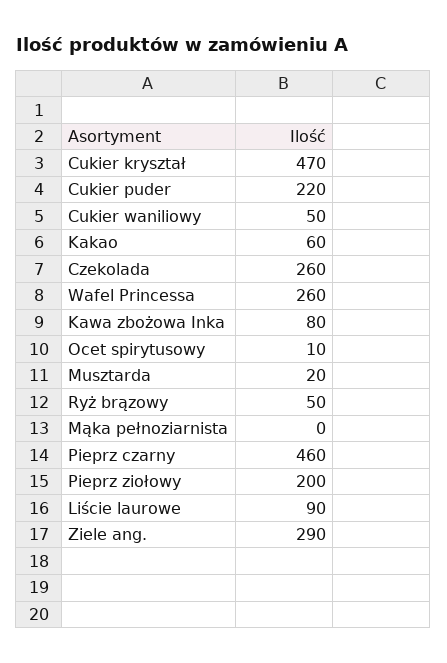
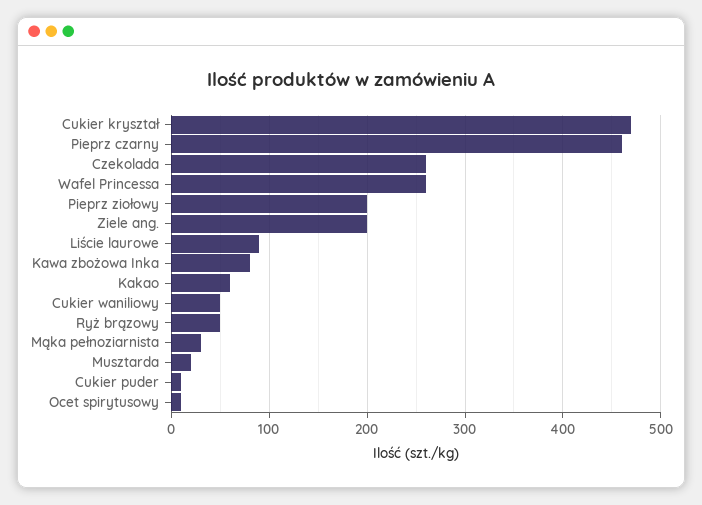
  {
    "Cukier kryształ": 470,
-   "Cukier puder": 220,
+   "Cukier puder": 10,
    "Cukier waniliowy": 50,
    "Kakao": 60,
    "Czekolada": 260,
    "Wafel Princessa": 260,
    "Kawa zbożowa Inka": 80,
    "Ocet spirytusowy": 10,
    "Musztarda": 20,
    "Ryż brązowy": 50,
-   "Mąka pełnoziarnista": 0,
+   "Mąka pełnoziarnista": 30,
    "Pieprz czarny": 460,
    "Pieprz ziołowy": 200,
    "Liście laurowe": 90,
-   "Ziele ang.": 290
+   "Ziele ang.": 200
  }

